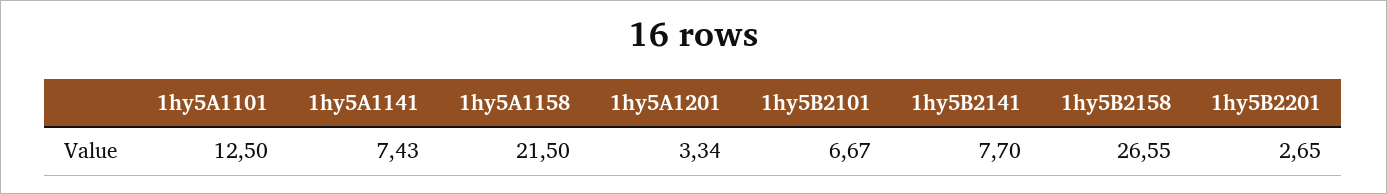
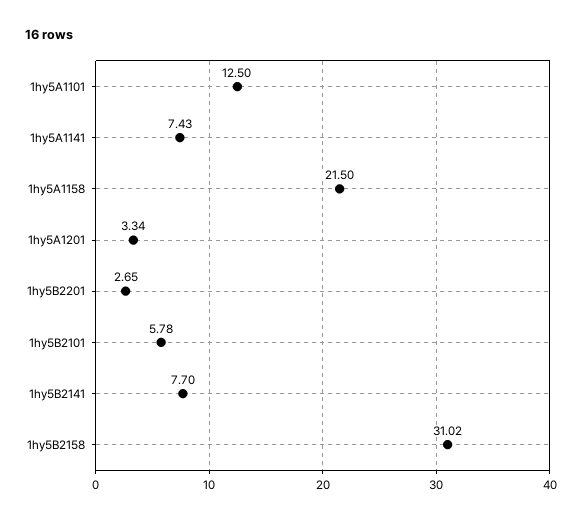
  {
    "1hy5A1101": 12.5,
    "1hy5A1141": 7.43,
    "1hy5A1158": 21.5,
    "1hy5A1201": 3.34,
-   "1hy5B2101": 6.67,
+   "1hy5B2101": 5.78,
    "1hy5B2141": 7.7,
-   "1hy5B2158": 26.55,
+   "1hy5B2158": 31.02,
    "1hy5B2201": 2.65
  }

